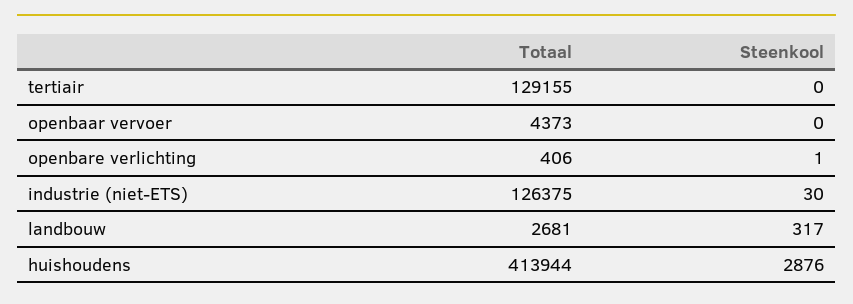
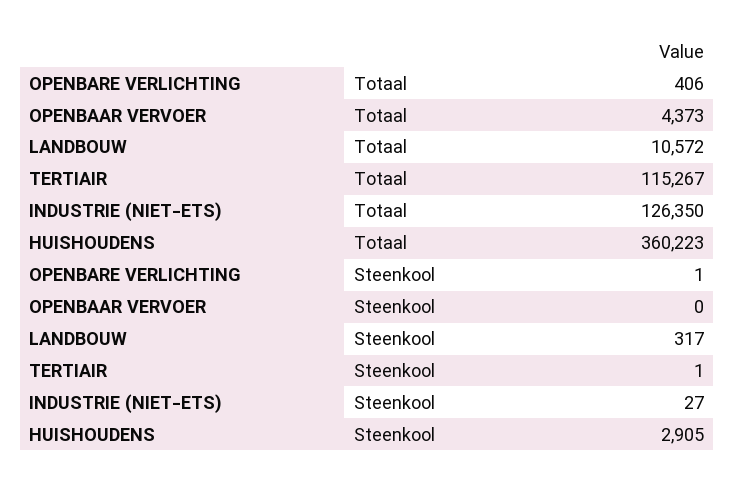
  {
    "Totaal": {
-     "tertiair": 129155,
+     "tertiair": 115267,
      "openbaar vervoer": 4373,
      "openbare verlichting": 406,
-     "industrie (niet-ETS)": 126375,
+     "industrie (niet-ETS)": 126350,
-     "landbouw": 2681,
+     "landbouw": 10572,
-     "huishoudens": 413944
+     "huishoudens": 360223
    },
    "Steenkool": {
-     "tertiair": 0,
+     "tertiair": 1,
      "openbaar vervoer": 0,
      "openbare verlichting": 1,
-     "industrie (niet-ETS)": 30,
+     "industrie (niet-ETS)": 27,
      "landbouw": 317,
-     "huishoudens": 2876
+     "huishoudens": 2905
    }
  }

